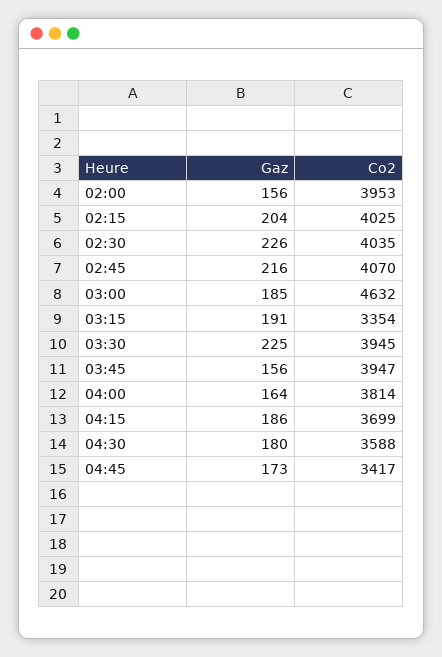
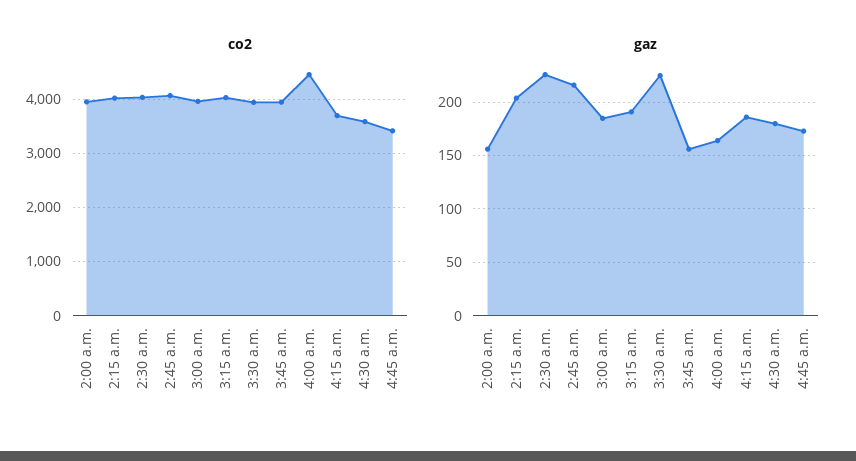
  {
    "Gaz": {
      "02:00": 156,
      "02:15": 204,
      "02:30": 226,
      "02:45": 216,
      "03:00": 185,
      "03:15": 191,
      "03:30": 225,
      "03:45": 156,
      "04:00": 164,
      "04:15": 186,
      "04:30": 180,
      "04:45": 173
    },
    "Co2": {
      "02:00": 3953,
      "02:15": 4025,
      "02:30": 4035,
      "02:45": 4070,
-     "03:00": 4632,
+     "03:00": 4000,
-     "03:15": 3354,
+     "03:15": 4000,
      "03:30": 3945,
      "03:45": 3947,
-     "04:00": 3814,
+     "04:00": 4400,
      "04:15": 3699,
      "04:30": 3588,
      "04:45": 3417
    }
  }

